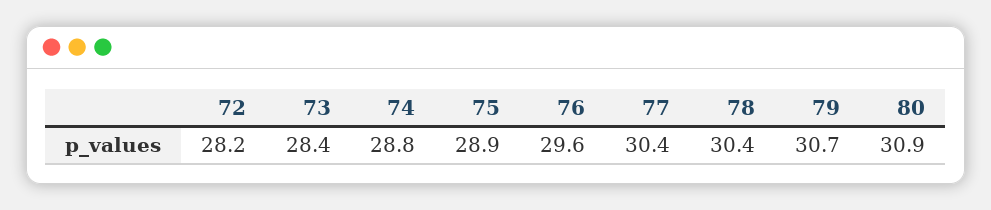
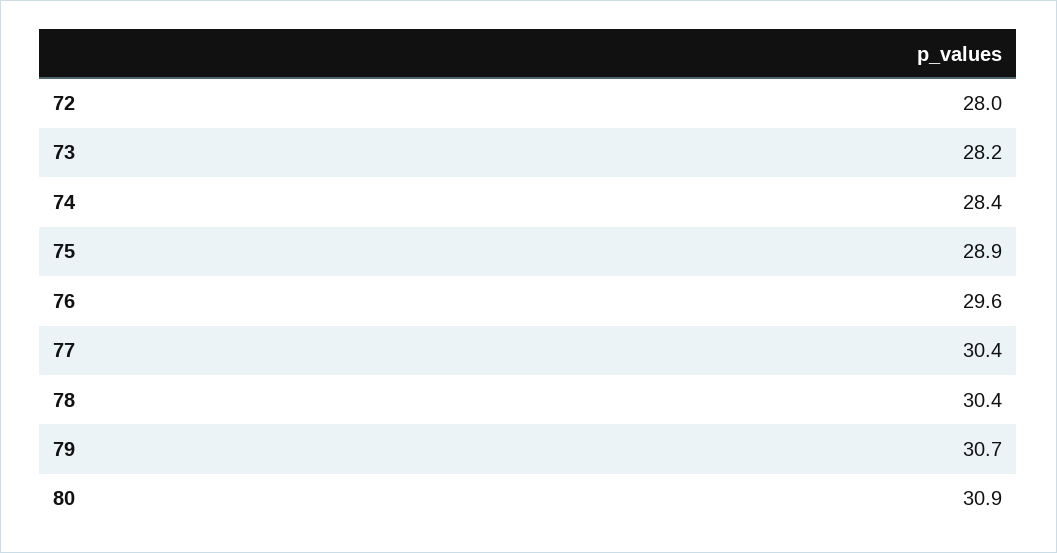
  {
-   "72": 28.2,
+   "72": 28,
-   "73": 28.4,
+   "73": 28.2,
-   "74": 28.8,
+   "74": 28.4,
    "75": 28.9,
    "76": 29.6,
    "77": 30.4,
    "78": 30.4,
    "79": 30.7,
    "80": 30.9
  }

